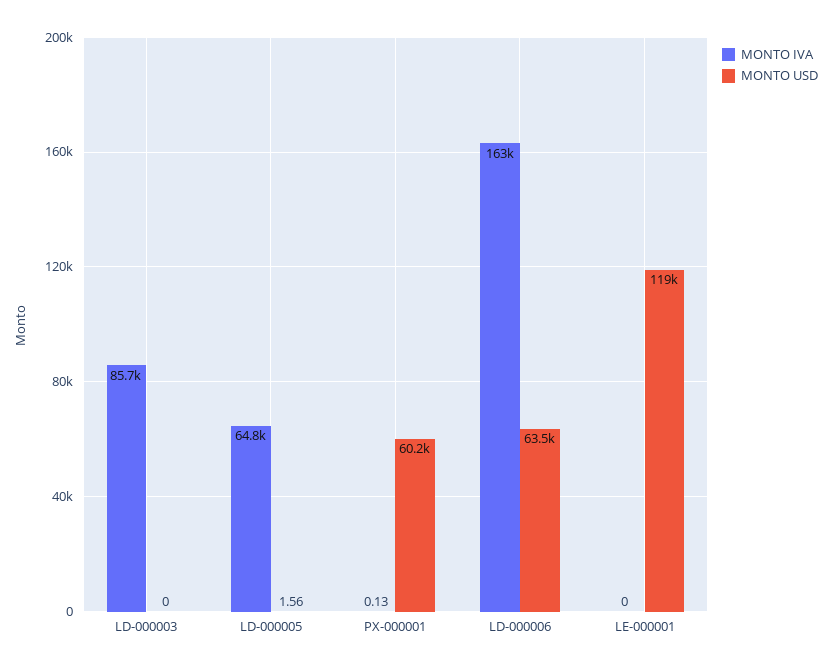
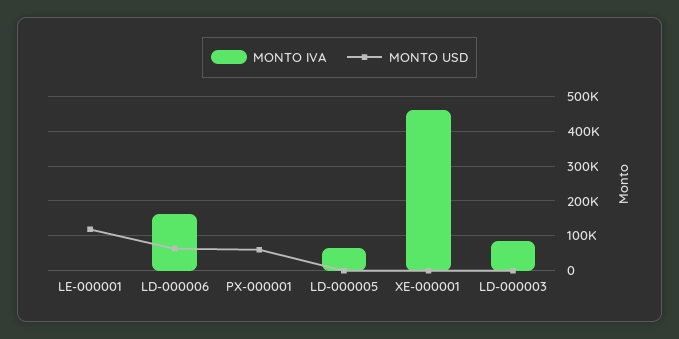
  {
    "MONTO IVA": {
      "LD-000003": 85700,
      "LD-000005": 64800,
      "PX-000001": 0.13,
      "LD-000006": 163000,
-     "LE-000001": 0
+     "LE-000001": 0,
+     "XE-000001": 460000
    },
    "MONTO USD": {
      "LD-000003": 0,
      "LD-000005": 1.56,
      "PX-000001": 60200,
      "LD-000006": 63500,
-     "LE-000001": 119000
+     "LE-000001": 119000,
+     "XE-000001": 0
    }
  }

